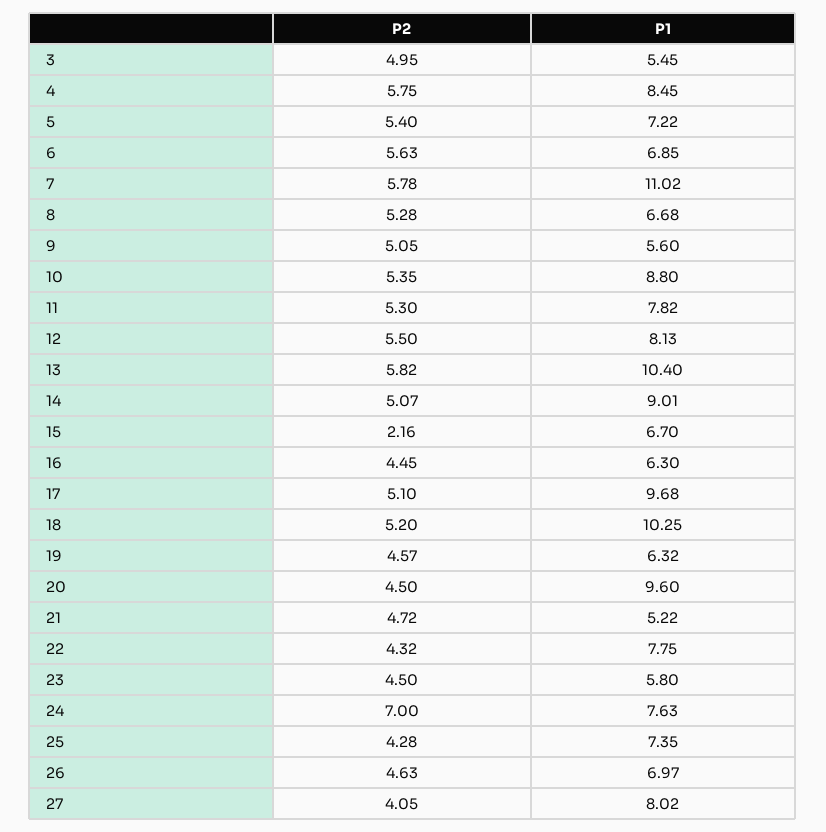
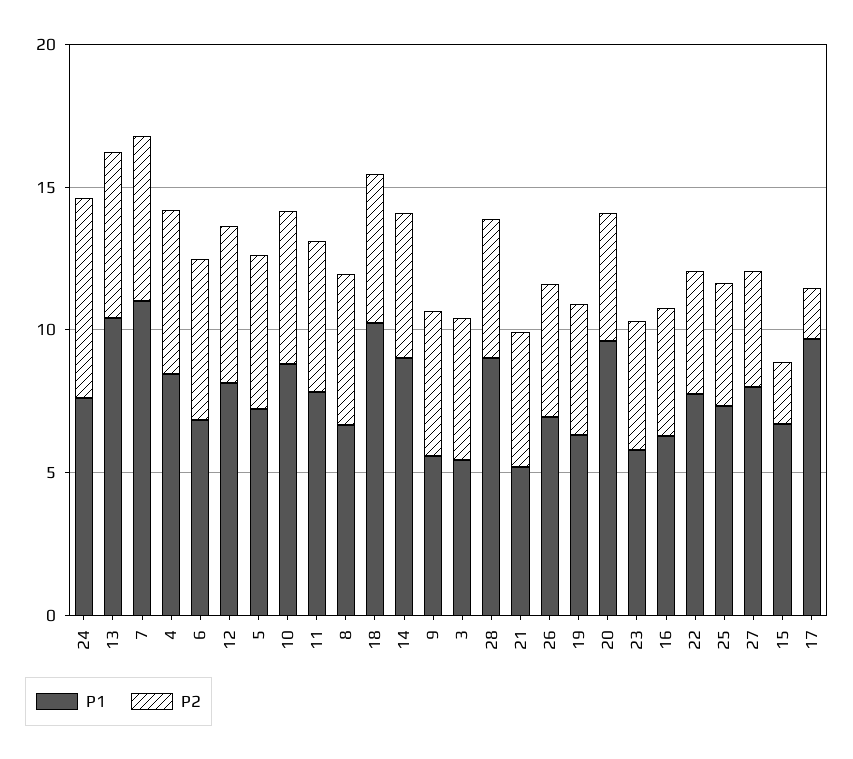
  {
    "P2": {
      "3": 4.95,
      "4": 5.75,
      "5": 5.4,
      "6": 5.63,
      "7": 5.78,
      "8": 5.28,
      "9": 5.05,
      "10": 5.35,
      "11": 5.3,
      "12": 5.5,
      "13": 5.82,
      "14": 5.07,
      "15": 2.16,
      "16": 4.45,
-     "17": 5.1,
+     "17": 2,
      "18": 5.2,
      "19": 4.57,
      "20": 4.5,
      "21": 4.72,
      "22": 4.32,
      "23": 4.5,
      "24": 7,
      "25": 4.28,
      "26": 4.63,
-     "27": 4.05
+     "27": 4.05,
+     "28": 5
    },
    "P1": {
      "3": 5.45,
      "4": 8.45,
      "5": 7.22,
      "6": 6.85,
      "7": 11.02,
      "8": 6.68,
      "9": 5.6,
      "10": 8.8,
      "11": 7.82,
      "12": 8.13,
      "13": 10.4,
      "14": 9.01,
      "15": 6.7,
      "16": 6.3,
      "17": 9.68,
      "18": 10.25,
      "19": 6.32,
      "20": 9.6,
      "21": 5.22,
      "22": 7.75,
      "23": 5.8,
      "24": 7.63,
      "25": 7.35,
      "26": 6.97,
-     "27": 8.02
+     "27": 8.02,
+     "28": 9
    }
  }

